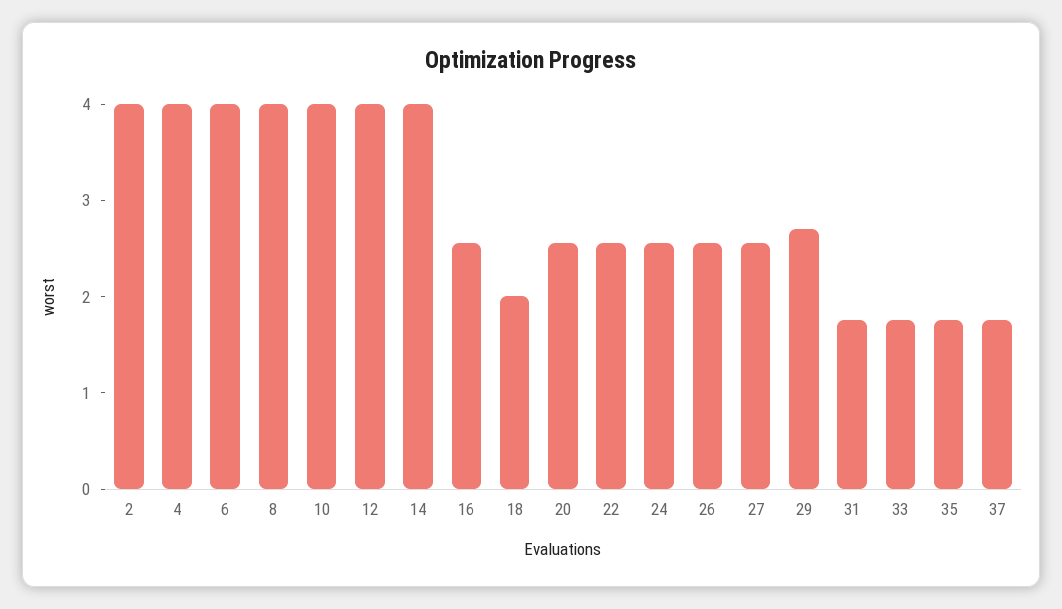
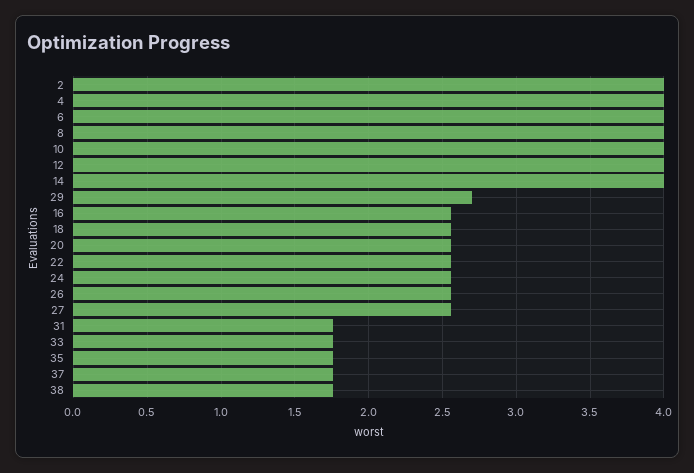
  {
    "2": 4,
    "4": 4,
    "6": 4,
    "8": 4,
    "10": 4,
    "12": 4,
    "14": 4,
    "16": 2.55,
-   "18": 2,
+   "18": 2.55,
    "20": 2.55,
    "22": 2.55,
    "24": 2.55,
    "26": 2.55,
    "27": 2.55,
    "29": 2.7,
    "31": 1.75,
    "33": 1.75,
    "35": 1.75,
-   "37": 1.75
+   "37": 1.75,
+   "38": 1.75
  }

